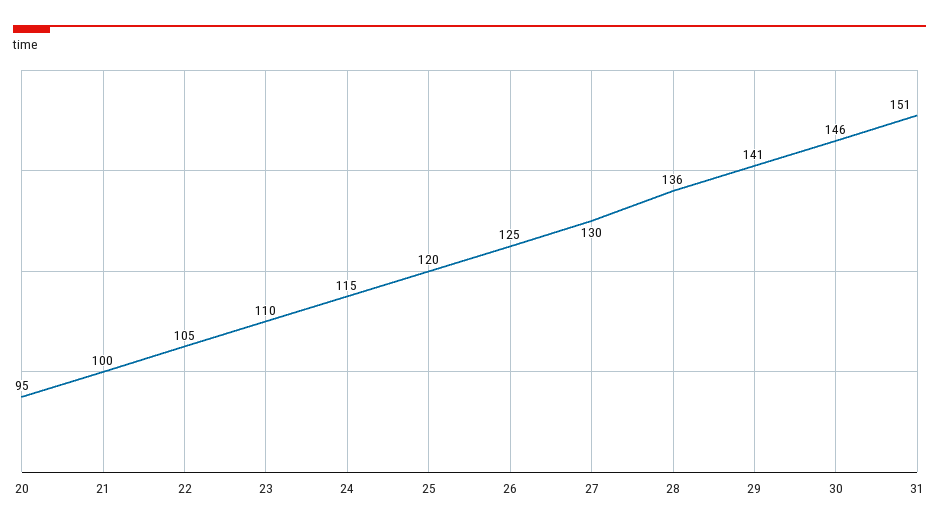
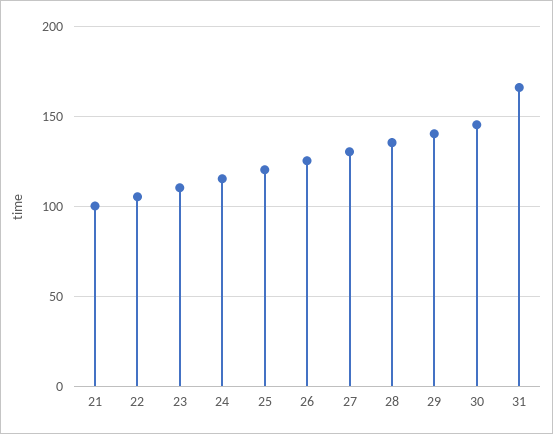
  {
-   "20": 95,
    "21": 100,
    "22": 105,
    "23": 110,
    "24": 115,
    "25": 120,
    "26": 125,
    "27": 130,
    "28": 136,
    "29": 141,
    "30": 146,
-   "31": 151
+   "31": 165
  }

